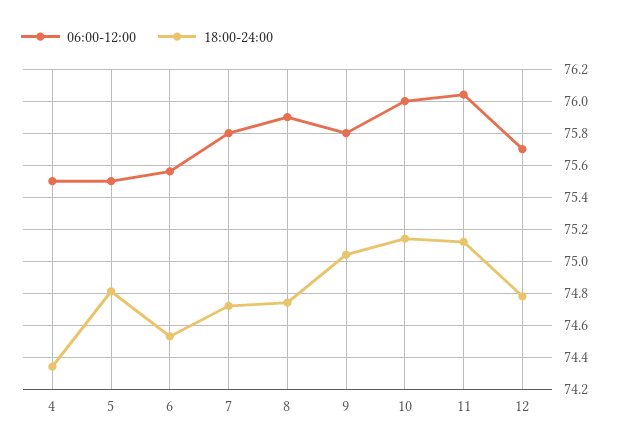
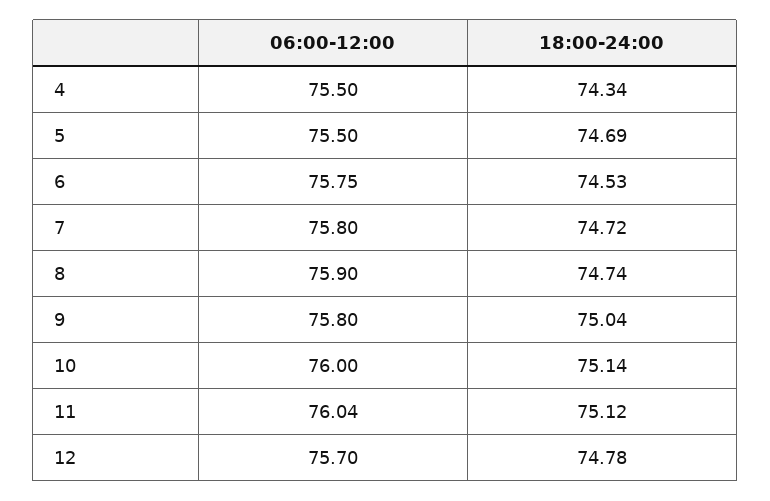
  {
    "06:00-12:00": {
      "4": 75.5,
      "5": 75.5,
-     "6": 75.55,
+     "6": 75.75,
      "7": 75.8,
      "8": 75.9,
      "9": 75.8,
      "10": 76,
      "11": 76.04,
      "12": 75.7
    },
    "18:00-24:00": {
      "4": 74.34,
-     "5": 74.8,
+     "5": 74.69,
      "6": 74.53,
      "7": 74.72,
      "8": 74.74,
      "9": 75.04,
      "10": 75.14,
      "11": 75.12,
      "12": 74.78
    }
  }

